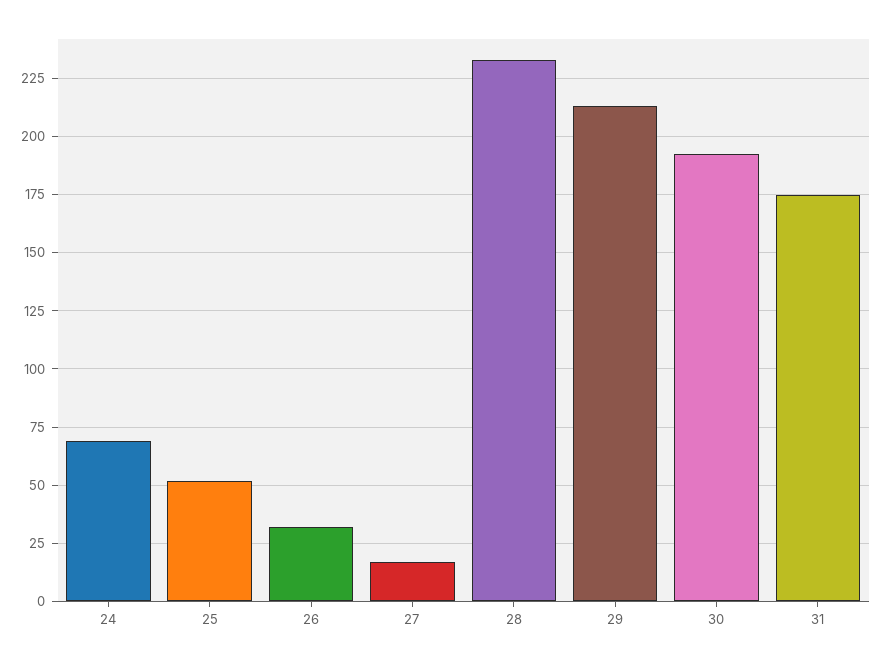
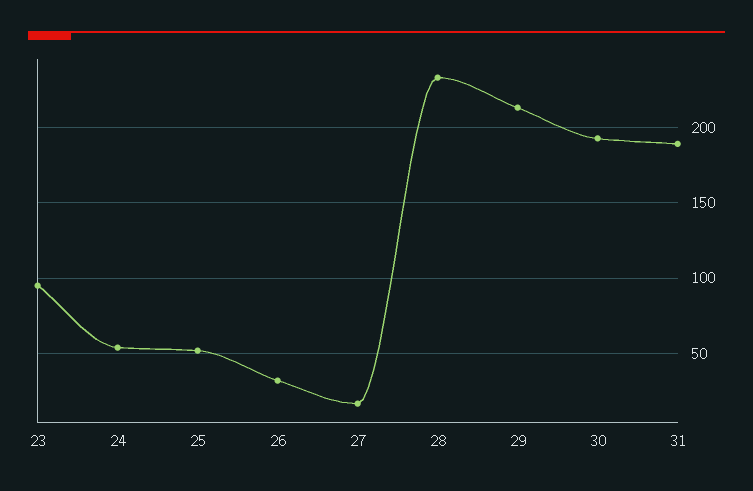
  {
-   "24": 70,
+   "24": 55,
    "25": 50,
    "26": 30,
    "27": 15,
    "28": 235,
    "29": 215,
    "30": 195,
-   "31": 175
+   "31": 190,
+   "23": 95
  }

